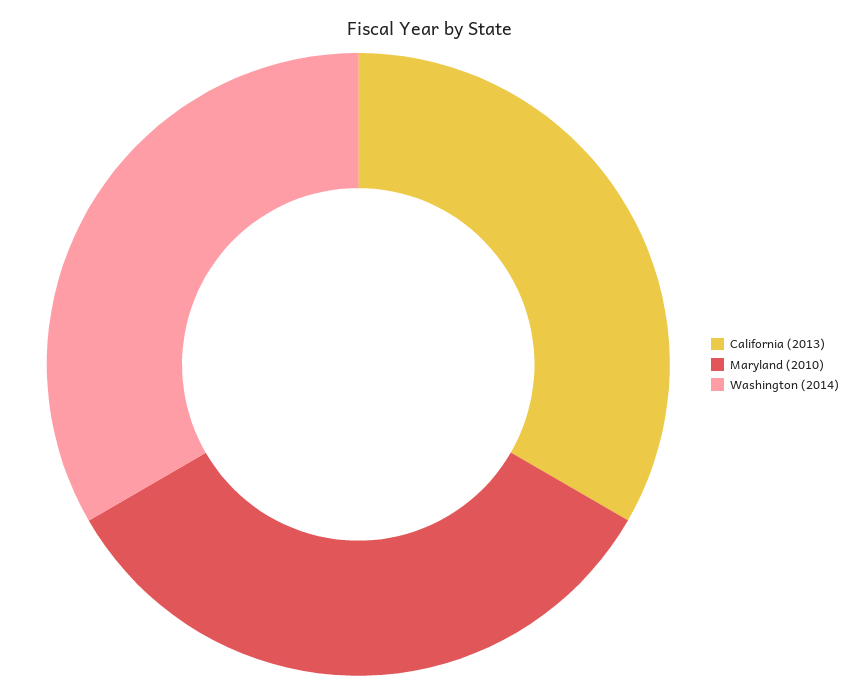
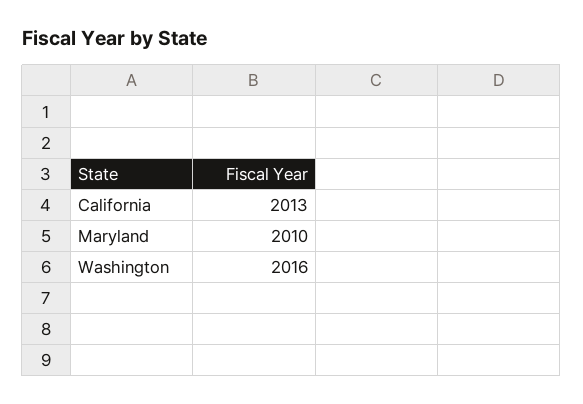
  {
    "California": 2013,
    "Maryland": 2010,
-   "Washington": 2014
+   "Washington": 2016
  }

